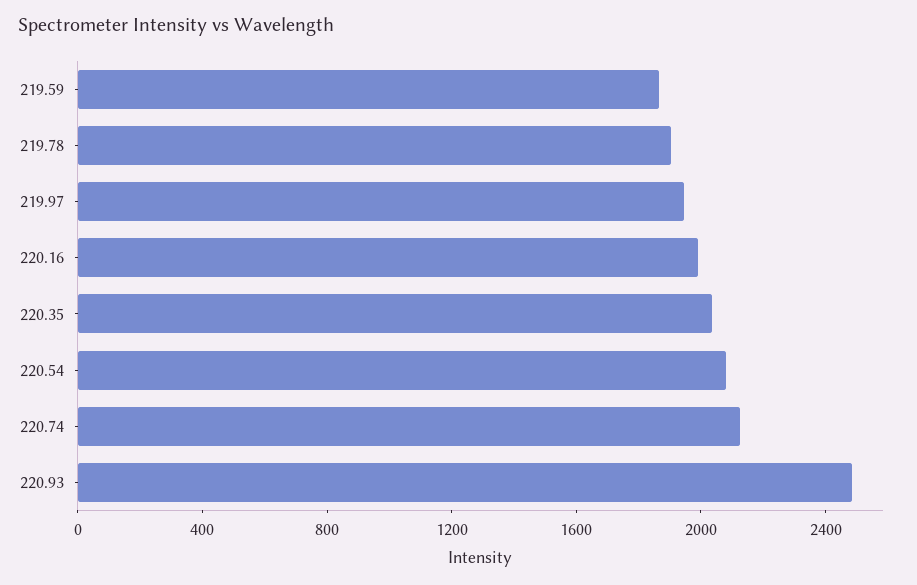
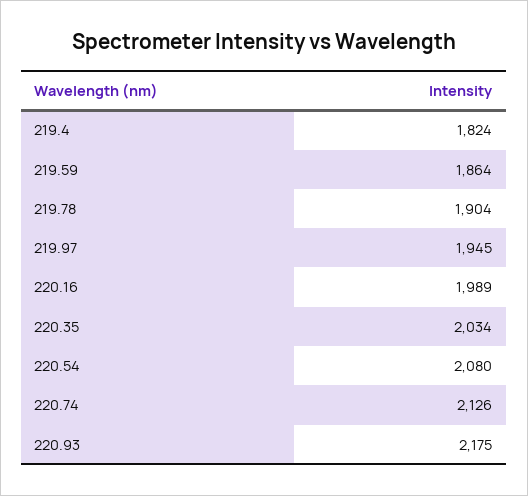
  {
    "219.59": 1864,
    "219.78": 1904,
    "219.97": 1945,
    "220.16": 1989,
    "220.35": 2034,
    "220.54": 2080,
    "220.74": 2126,
-   "220.93": 2500
+   "220.93": 2175,
+   "219.4": 1824
  }

